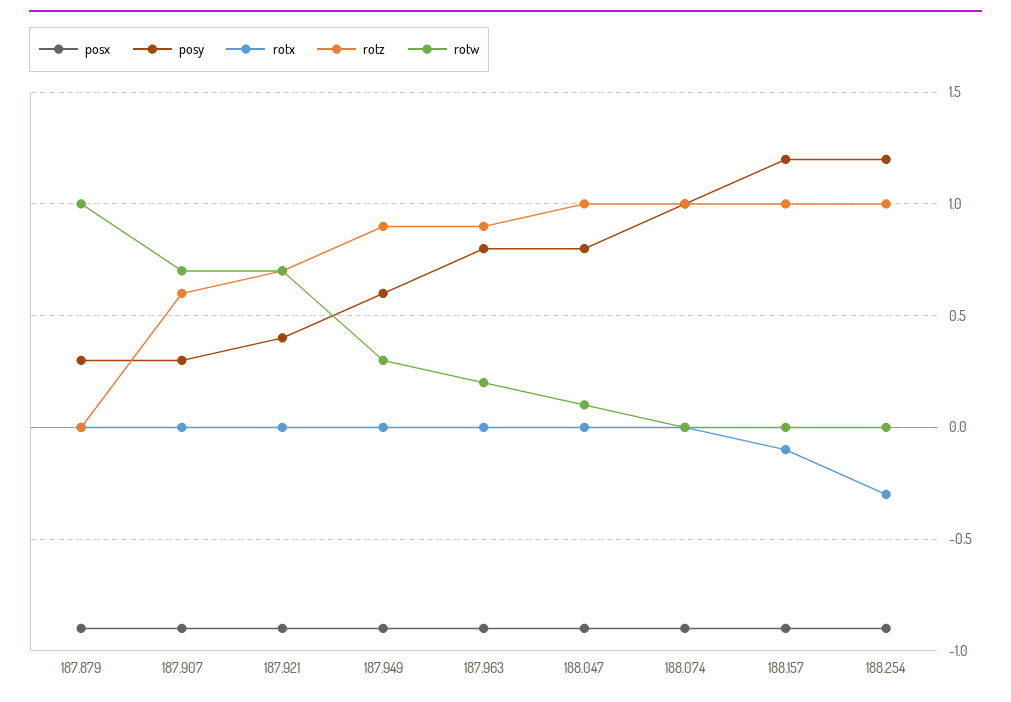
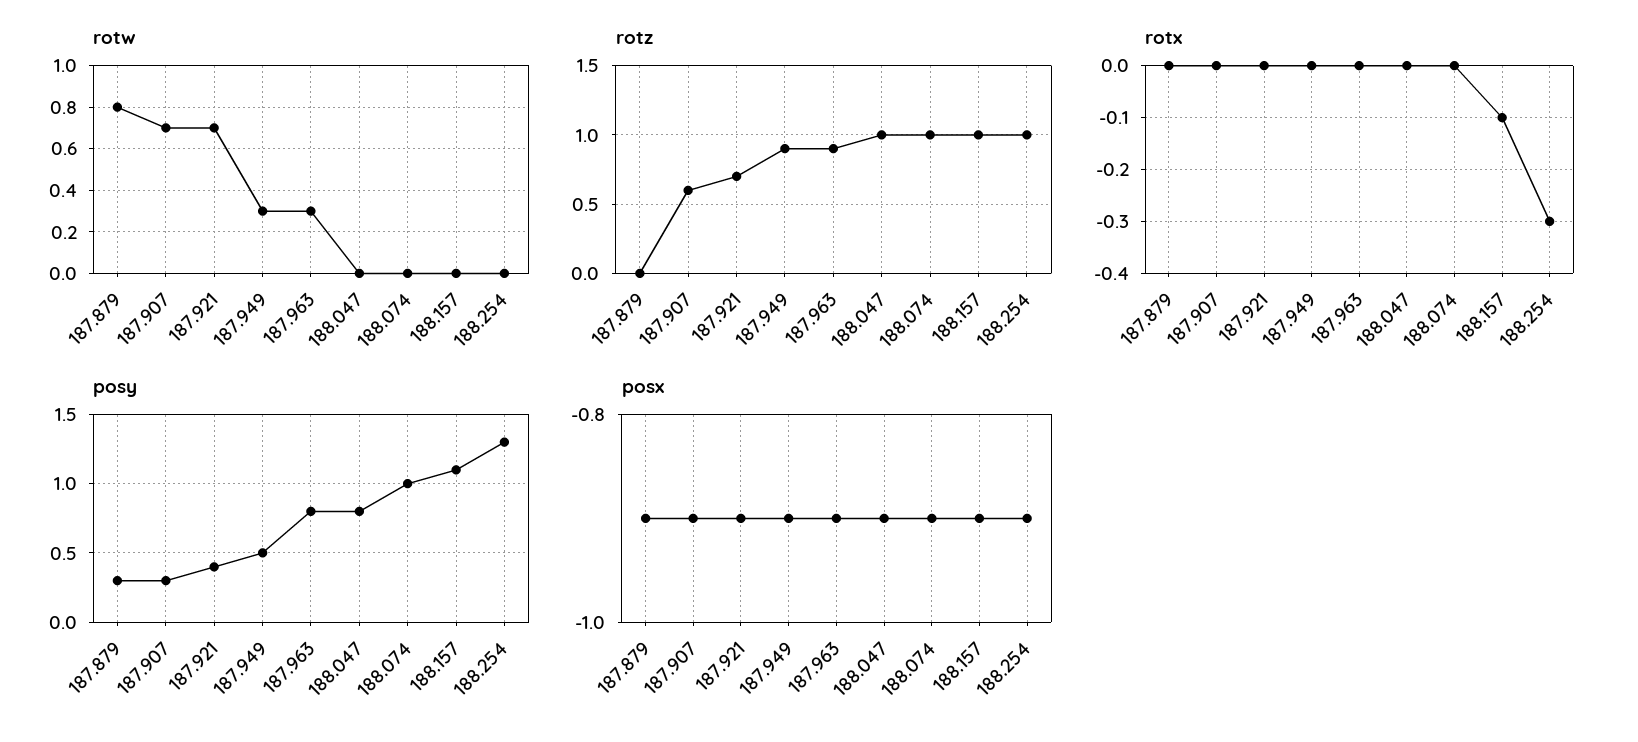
  {
    "posx": {
      "187.879": -0.9,
      "187.907": -0.9,
      "187.921": -0.9,
      "187.949": -0.9,
      "187.963": -0.9,
      "188.047": -0.9,
      "188.074": -0.9,
      "188.157": -0.9,
      "188.254": -0.9
    },
    "posy": {
      "187.879": 0.3,
      "187.907": 0.3,
      "187.921": 0.4,
-     "187.949": 0.6,
+     "187.949": 0.5,
      "187.963": 0.8,
      "188.047": 0.8,
      "188.074": 1,
-     "188.157": 1.2,
+     "188.157": 1.1,
-     "188.254": 1.2
+     "188.254": 1.3
    },
    "rotx": {
      "187.879": 0,
      "187.907": 0,
      "187.921": 0,
      "187.949": 0,
      "187.963": 0,
      "188.047": 0,
      "188.074": 0,
      "188.157": -0.1,
      "188.254": -0.3
    },
    "rotz": {
      "187.879": 0,
      "187.907": 0.6,
      "187.921": 0.7,
      "187.949": 0.9,
      "187.963": 0.9,
      "188.047": 1,
      "188.074": 1,
      "188.157": 1,
      "188.254": 1
    },
    "rotw": {
-     "187.879": 1,
+     "187.879": 0.8,
      "187.907": 0.7,
      "187.921": 0.7,
      "187.949": 0.3,
-     "187.963": 0.2,
+     "187.963": 0.3,
-     "188.047": 0.1,
+     "188.047": 0,
      "188.074": 0,
      "188.157": 0,
      "188.254": 0
    }
  }

